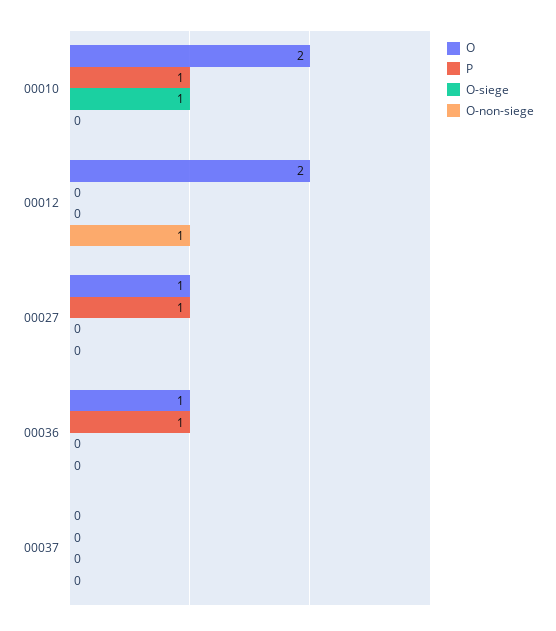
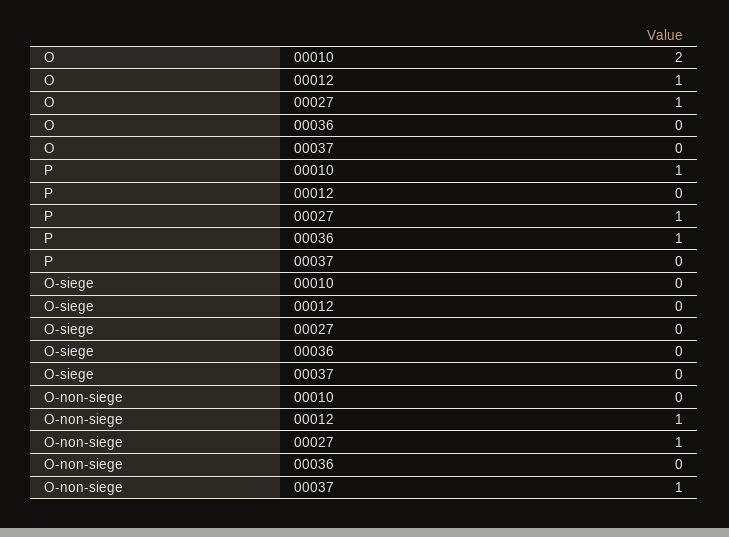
  {
    "O": {
      "00010": 2,
-     "00012": 2,
+     "00012": 1,
      "00027": 1,
-     "00036": 1,
+     "00036": 0,
      "00037": 0
    },
    "P": {
      "00010": 1,
      "00012": 0,
      "00027": 1,
      "00036": 1,
      "00037": 0
    },
    "O-siege": {
-     "00010": 1,
+     "00010": 0,
      "00012": 0,
      "00027": 0,
      "00036": 0,
      "00037": 0
    },
    "O-non-siege": {
      "00010": 0,
      "00012": 1,
-     "00027": 0,
+     "00027": 1,
      "00036": 0,
-     "00037": 0
+     "00037": 1
    }
  }

